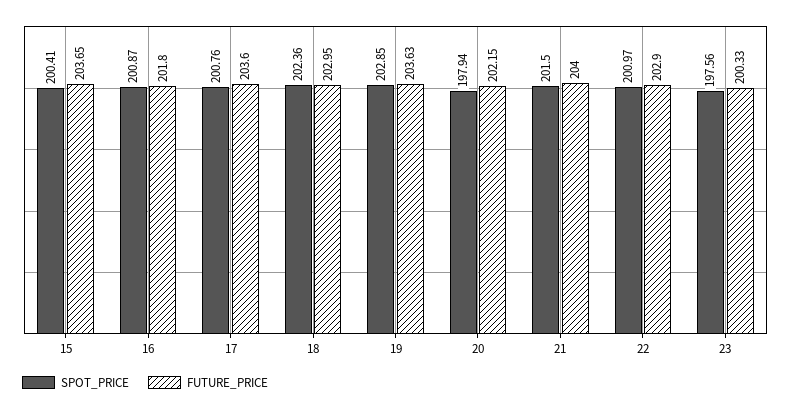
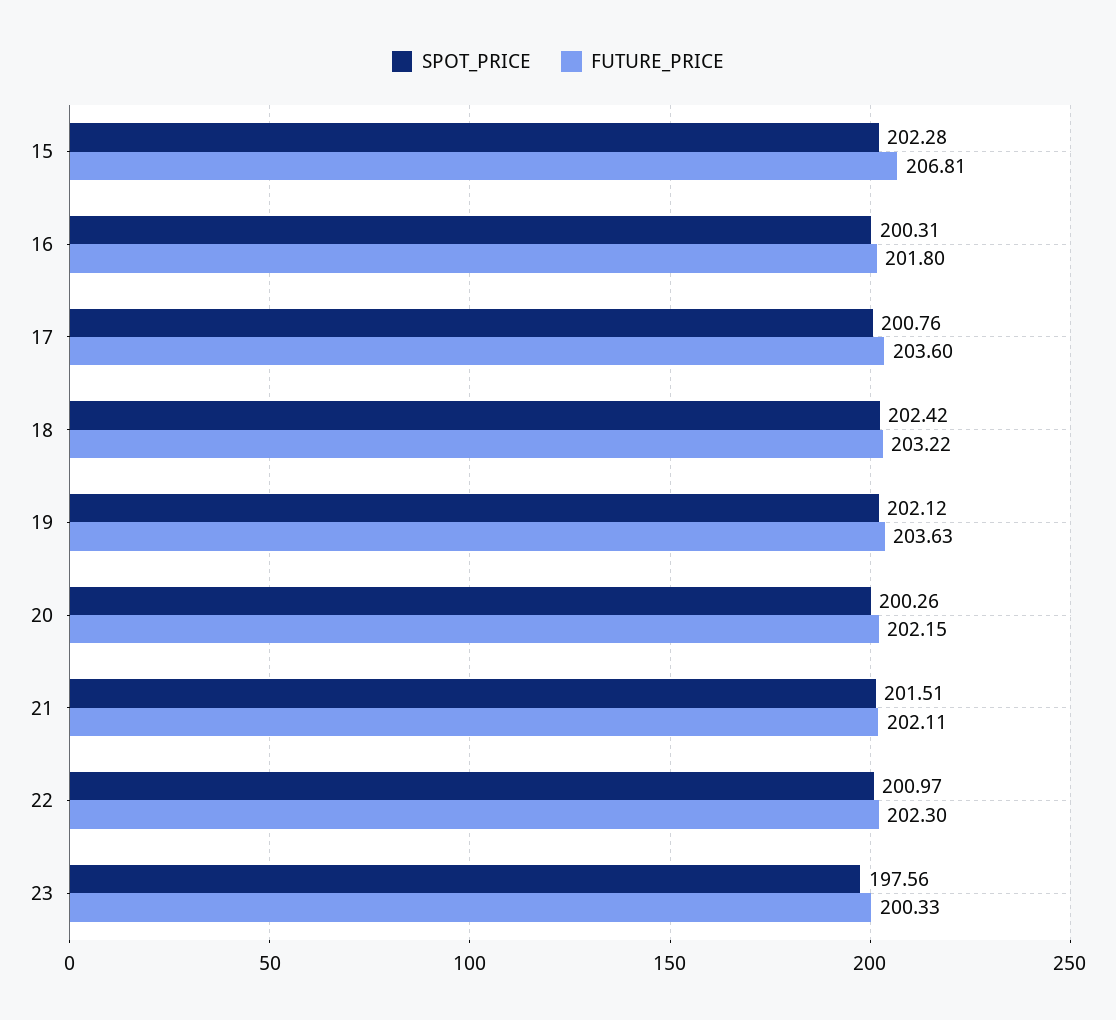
  {
    "SPOT_PRICE": {
-     "15": 200.41,
+     "15": 202.28,
-     "16": 200.87,
+     "16": 200.31,
      "17": 200.76,
-     "18": 202.36,
+     "18": 202.42,
-     "19": 202.85,
+     "19": 202.12,
-     "20": 197.94,
+     "20": 200.26,
-     "21": 201.5,
+     "21": 201.51,
      "22": 200.97,
      "23": 197.56
    },
    "FUTURE_PRICE": {
-     "15": 203.65,
+     "15": 206.81,
      "16": 201.8,
      "17": 203.6,
-     "18": 202.95,
+     "18": 203.22,
      "19": 203.63,
      "20": 202.15,
-     "21": 204,
+     "21": 202.11,
-     "22": 202.9,
+     "22": 202.3,
      "23": 200.33
    }
  }

